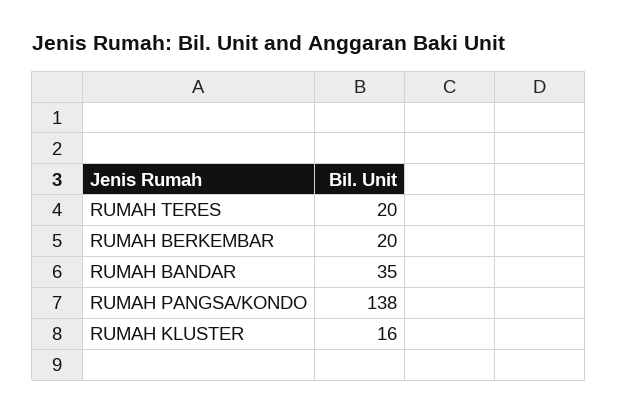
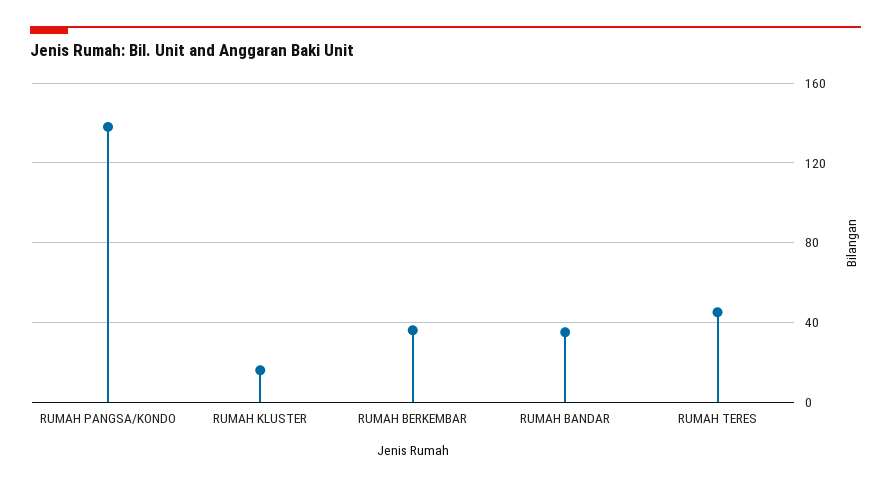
  {
-   "RUMAH TERES": 20,
+   "RUMAH TERES": 45,
-   "RUMAH BERKEMBAR": 20,
+   "RUMAH BERKEMBAR": 35,
    "RUMAH BANDAR": 35,
    "RUMAH PANGSA/KONDO": 138,
    "RUMAH KLUSTER": 16
  }

